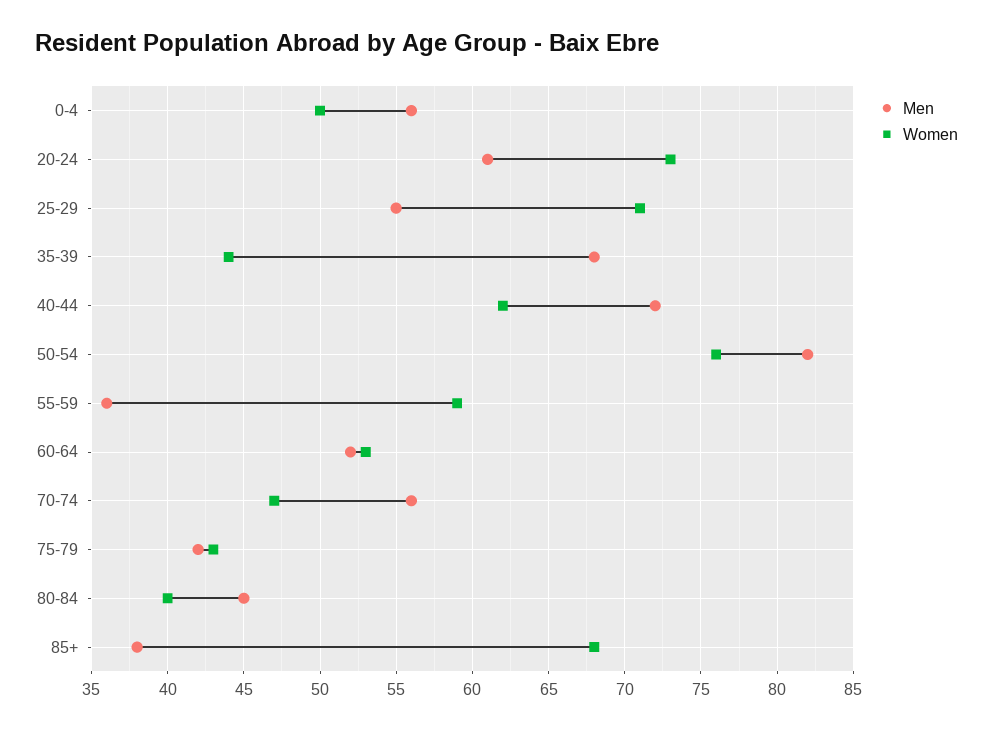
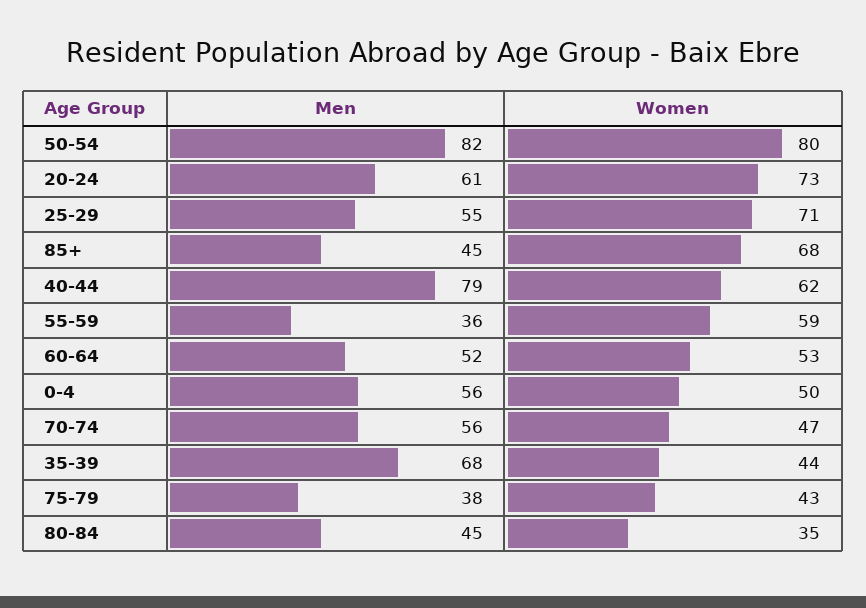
  {
    "Men": {
      "0-4": 56,
      "20-24": 61,
      "25-29": 55,
      "35-39": 68,
-     "40-44": 72,
+     "40-44": 79,
      "50-54": 82,
      "55-59": 36,
      "60-64": 52,
      "70-74": 56,
-     "75-79": 42,
+     "75-79": 38,
      "80-84": 45,
-     "85+": 38
+     "85+": 45
    },
    "Women": {
      "0-4": 50,
      "20-24": 73,
      "25-29": 71,
      "35-39": 44,
      "40-44": 62,
-     "50-54": 76,
+     "50-54": 80,
      "55-59": 59,
      "60-64": 53,
      "70-74": 47,
      "75-79": 43,
-     "80-84": 40,
+     "80-84": 35,
      "85+": 68
    }
  }

